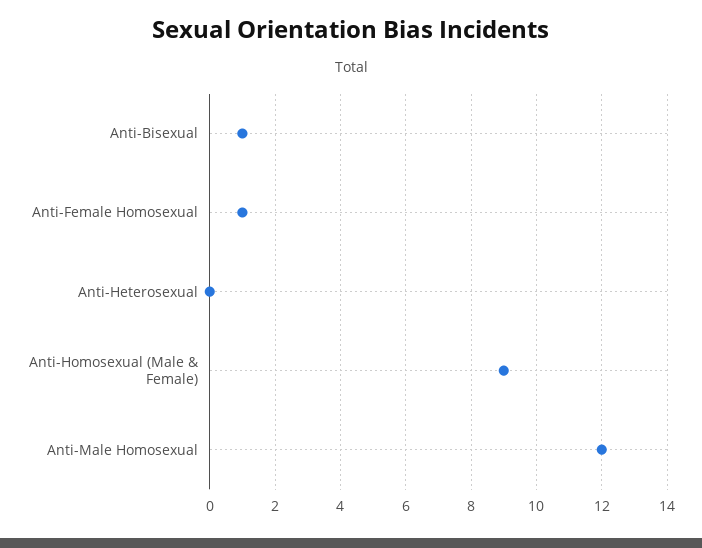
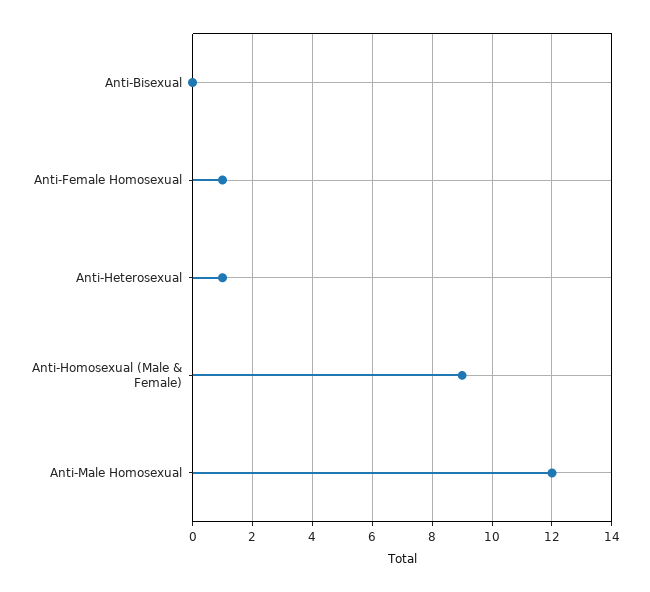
  {
-   "Anti-Bisexual": 1,
+   "Anti-Bisexual": 0,
    "Anti-Female Homosexual": 1,
-   "Anti-Heterosexual": 0,
+   "Anti-Heterosexual": 1,
    "Anti-Homosexual (Male & Female)": 9,
    "Anti-Male Homosexual": 12
  }

